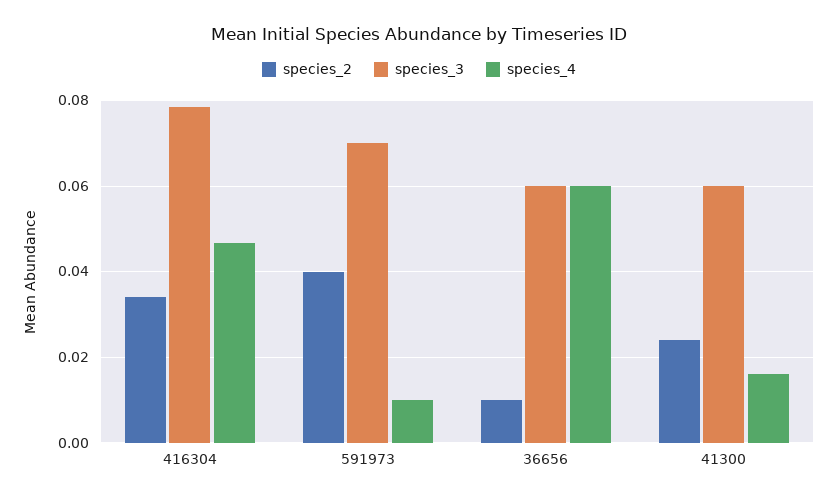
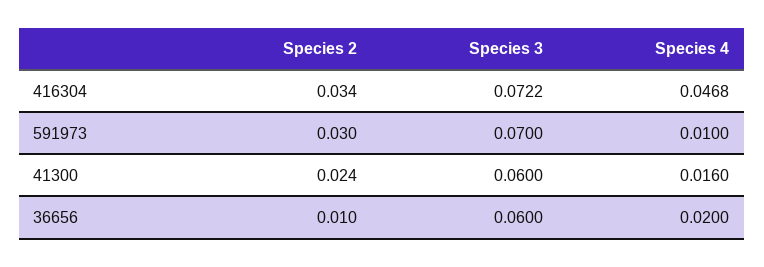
  {
    "species_2": {
      "416304": 0.034,
-     "591973": 0.04,
+     "591973": 0.03,
      "36656": 0.01,
      "41300": 0.024
    },
    "species_3": {
-     "416304": 0.078,
+     "416304": 0.0722,
      "591973": 0.07,
      "36656": 0.06,
      "41300": 0.06
    },
    "species_4": {
      "416304": 0.0468,
      "591973": 0.01,
-     "36656": 0.06,
+     "36656": 0.02,
      "41300": 0.016
    }
  }

